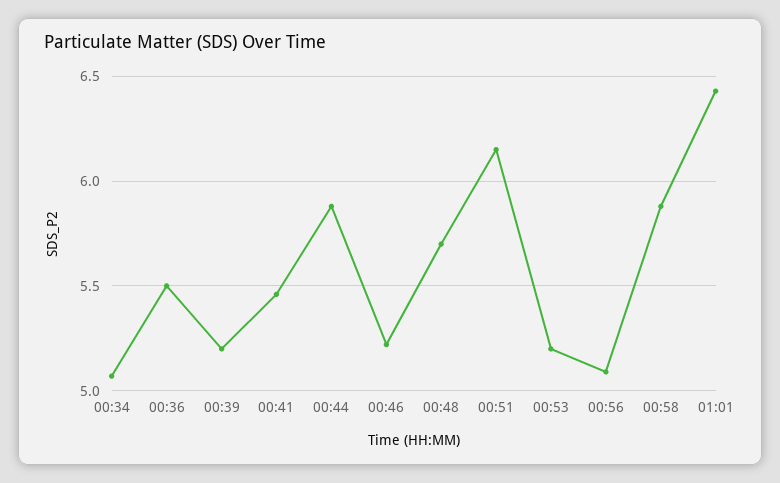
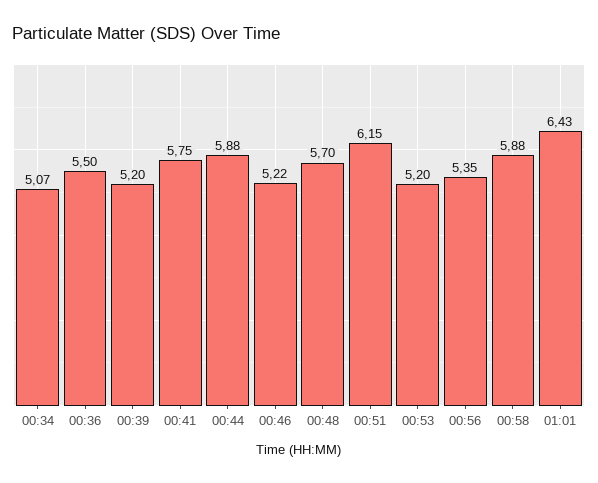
  {
    "00:34": 5.07,
    "00:36": 5.5,
    "00:39": 5.2,
-   "00:41": 5.45,
+   "00:41": 5.75,
    "00:44": 5.88,
    "00:46": 5.22,
    "00:48": 5.7,
    "00:51": 6.15,
    "00:53": 5.2,
-   "00:56": 5.1,
+   "00:56": 5.35,
    "00:58": 5.88,
    "01:01": 6.43
  }

